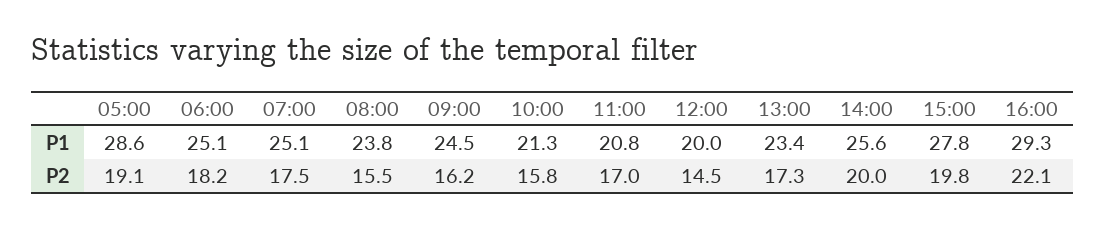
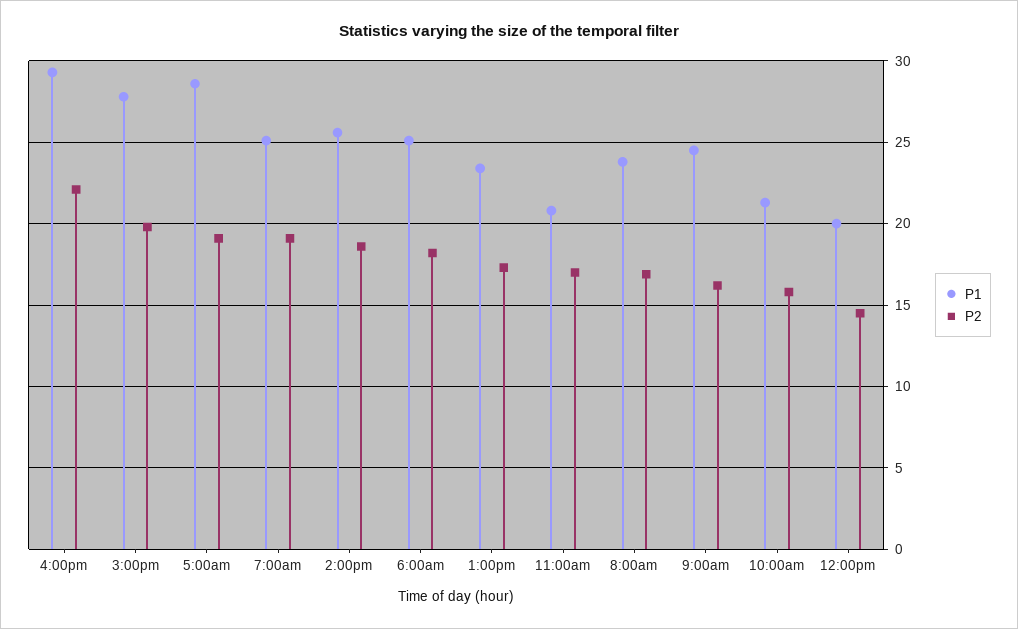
  {
    "P1": {
      "05:00": 28.6,
      "06:00": 25.1,
      "07:00": 25.1,
      "08:00": 23.8,
      "09:00": 24.5,
      "10:00": 21.3,
      "11:00": 20.8,
      "12:00": 20,
      "13:00": 23.4,
      "14:00": 25.6,
      "15:00": 27.8,
      "16:00": 29.3
    },
    "P2": {
      "05:00": 19.1,
      "06:00": 18.2,
-     "07:00": 17.5,
+     "07:00": 19,
-     "08:00": 15.5,
+     "08:00": 17,
      "09:00": 16.2,
      "10:00": 15.8,
      "11:00": 17,
      "12:00": 14.5,
      "13:00": 17.3,
-     "14:00": 20,
+     "14:00": 18.5,
      "15:00": 19.8,
      "16:00": 22.1
    }
  }

